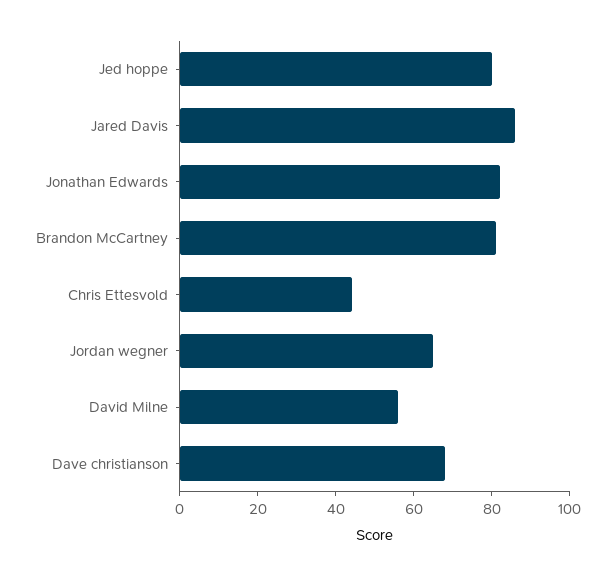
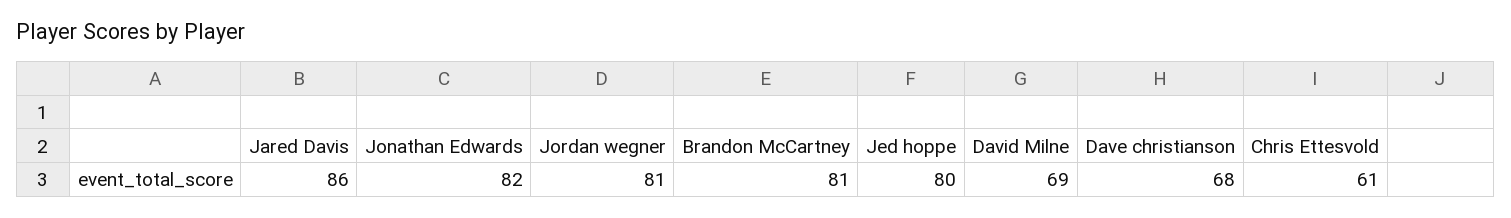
  {
    "Jed hoppe": 80,
    "Jared Davis": 86,
    "Jonathan Edwards": 82,
    "Brandon McCartney": 81,
-   "Chris Ettesvold": 45,
+   "Chris Ettesvold": 61,
-   "Jordan wegner": 65,
+   "Jordan wegner": 81,
-   "David Milne": 55,
+   "David Milne": 69,
    "Dave christianson": 68
  }

